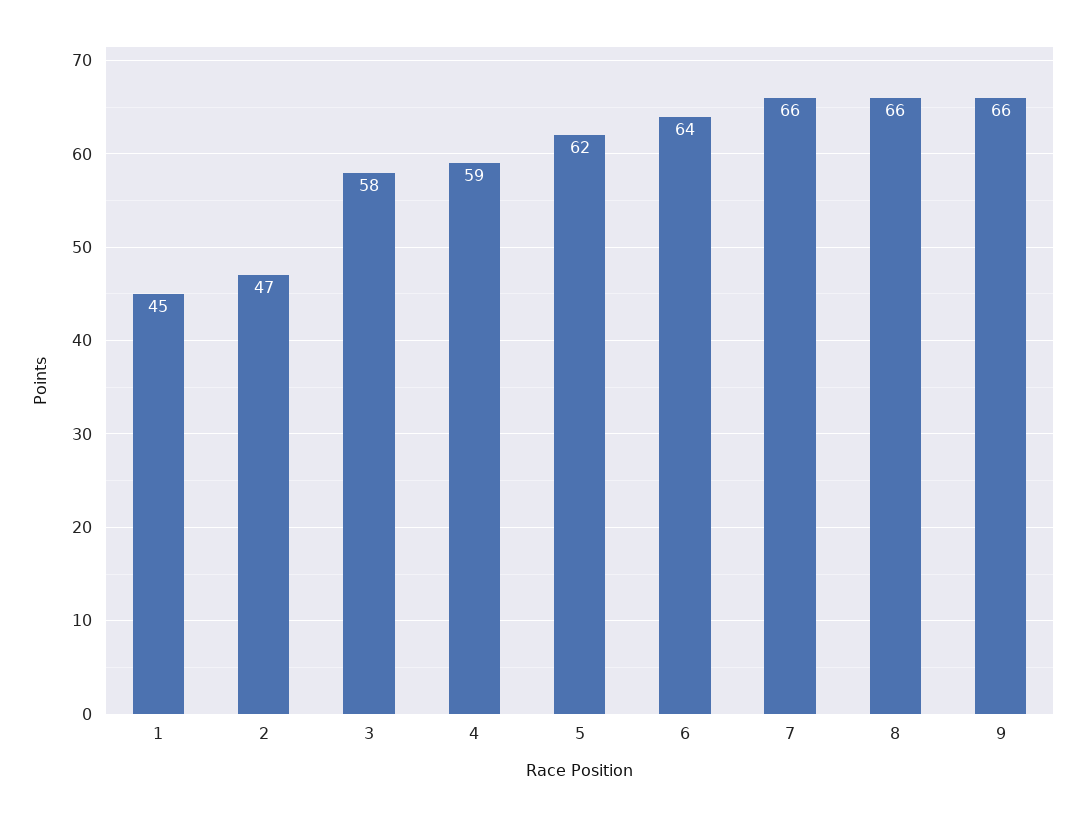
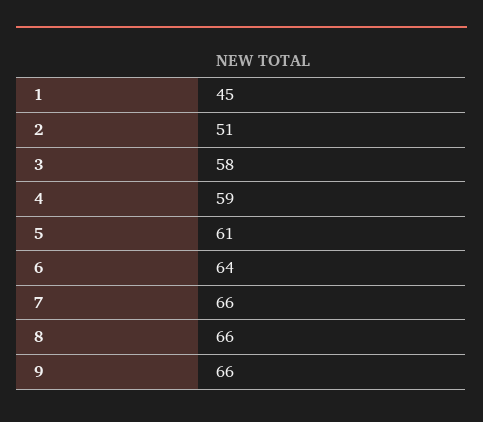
  {
    "1": 45,
-   "2": 47,
+   "2": 51,
    "3": 58,
    "4": 59,
-   "5": 62,
+   "5": 61,
    "6": 64,
    "7": 66,
    "8": 66,
    "9": 66
  }

